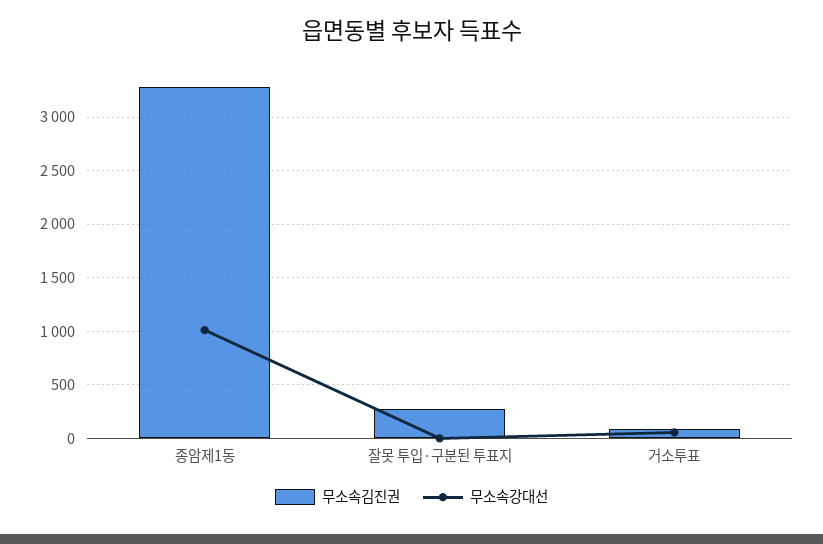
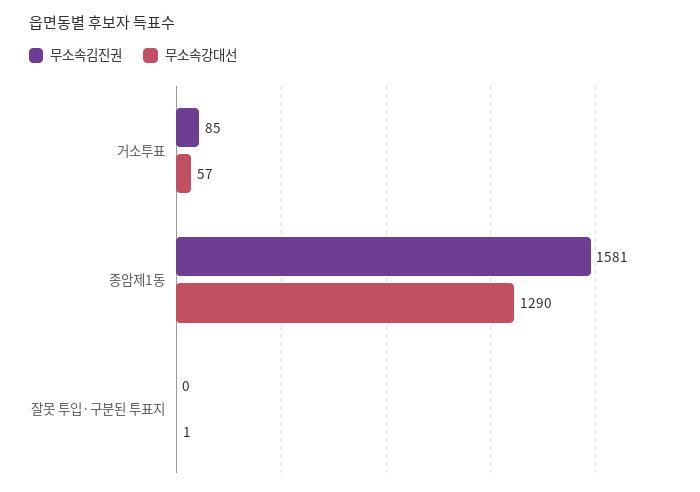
  {
    "무소속김진권": {
-     "종암제1동": 3300,
+     "종암제1동": 1581,
-     "잘못 투입·구분된 투표지": 300,
+     "잘못 투입·구분된 투표지": 0,
      "거소투표": 85
    },
    "무소속강대선": {
-     "종암제1동": 1000,
+     "종암제1동": 1290,
      "잘못 투입·구분된 투표지": 1,
      "거소투표": 57
    }
  }

